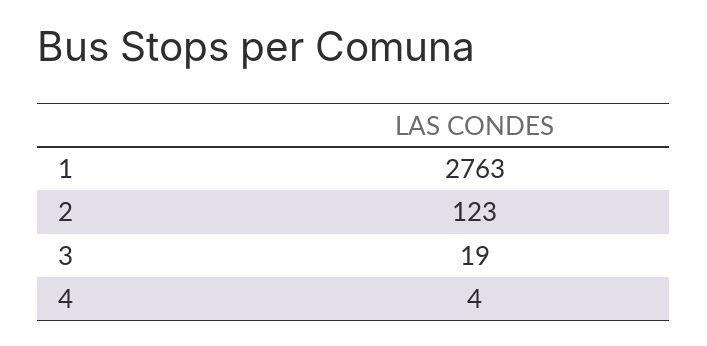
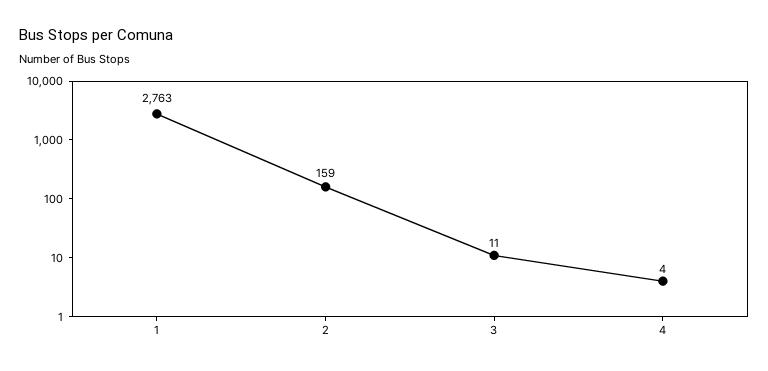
  {
    "1": 2763,
-   "2": 123,
+   "2": 159,
-   "3": 19,
+   "3": 11,
    "4": 4
  }

